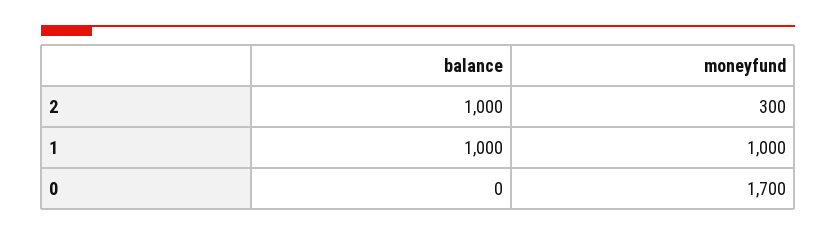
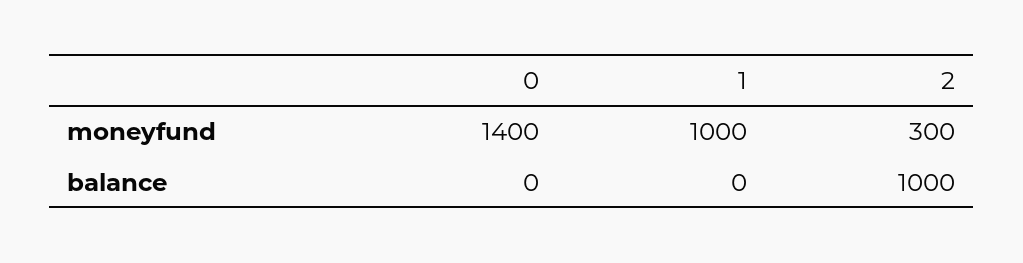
  {
    "balance": {
      "2": 1000,
-     "1": 1000,
+     "1": 0,
      "0": 0
    },
    "moneyfund": {
      "2": 300,
      "1": 1000,
-     "0": 1700
+     "0": 1400
    }
  }

